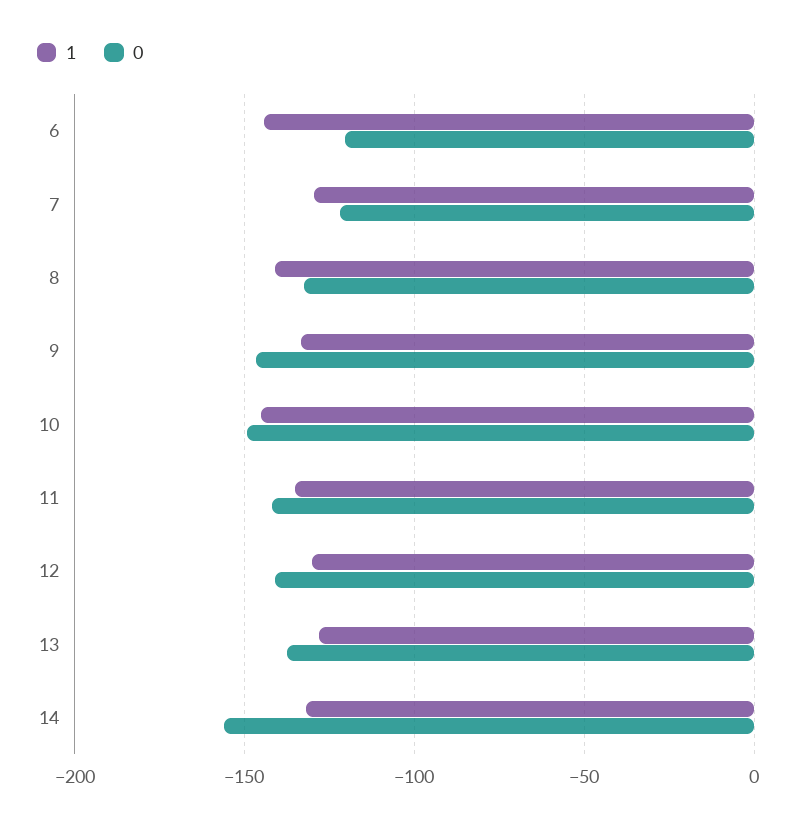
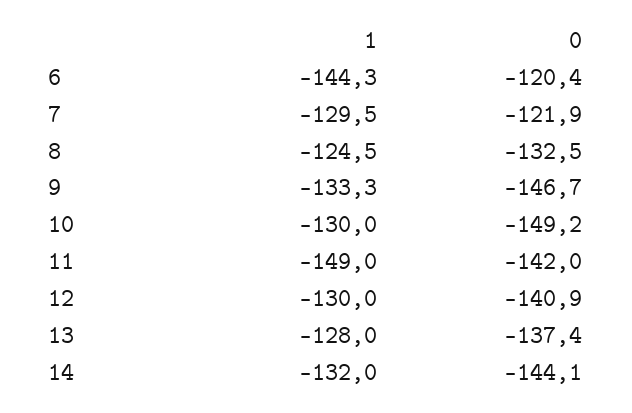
  {
    "1": {
      "6": -144.3,
      "7": -129.5,
-     "8": -140,
+     "8": -124.5,
      "9": -133.3,
-     "10": -145,
+     "10": -130,
-     "11": -135,
+     "11": -149,
      "12": -130,
      "13": -128,
      "14": -132
    },
    "0": {
      "6": -120.4,
      "7": -121.9,
      "8": -132.5,
      "9": -146.7,
      "10": -149.2,
      "11": -142,
      "12": -140.9,
      "13": -137.4,
-     "14": -155
+     "14": -144.1
    }
  }

